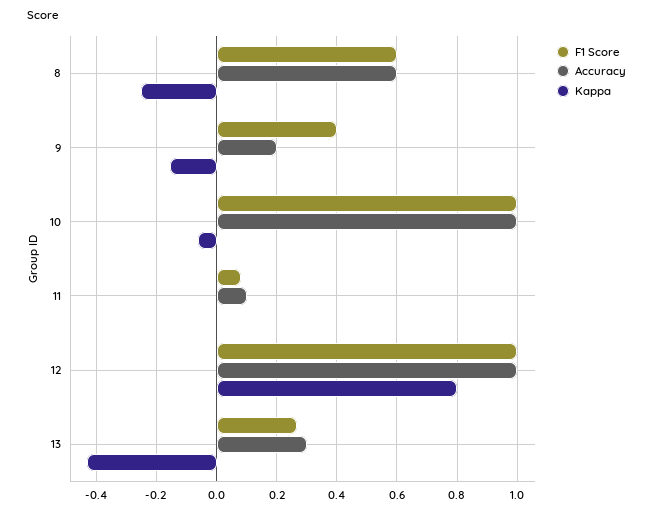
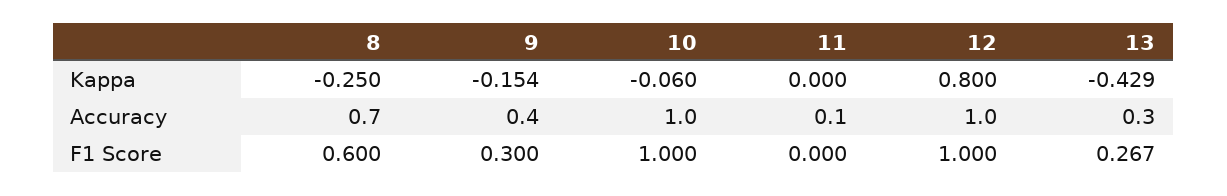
  {
    "F1 Score": {
      "8": 0.6,
-     "9": 0.4,
+     "9": 0.3,
      "10": 1,
-     "11": 0.08,
+     "11": 0,
      "12": 1,
      "13": 0.267
    },
    "Accuracy": {
-     "8": 0.6,
+     "8": 0.7,
-     "9": 0.2,
+     "9": 0.4,
      "10": 1,
      "11": 0.1,
      "12": 1,
      "13": 0.3
    },
    "Kappa": {
      "8": -0.25,
      "9": -0.154,
      "10": -0.06,
      "11": 0,
      "12": 0.8,
      "13": -0.429
    }
  }

